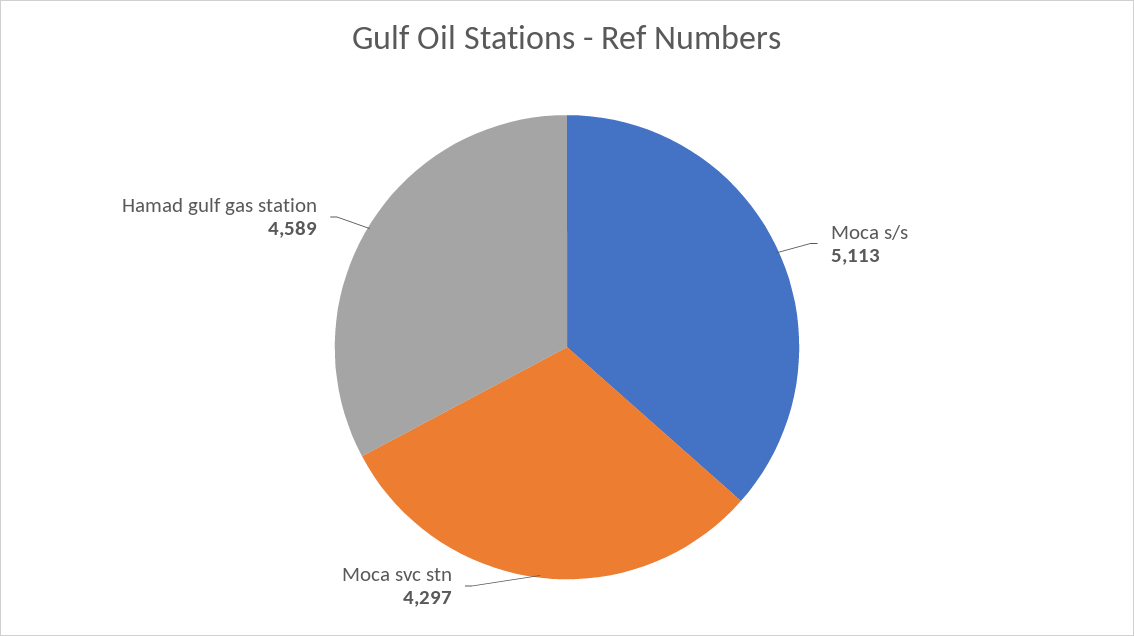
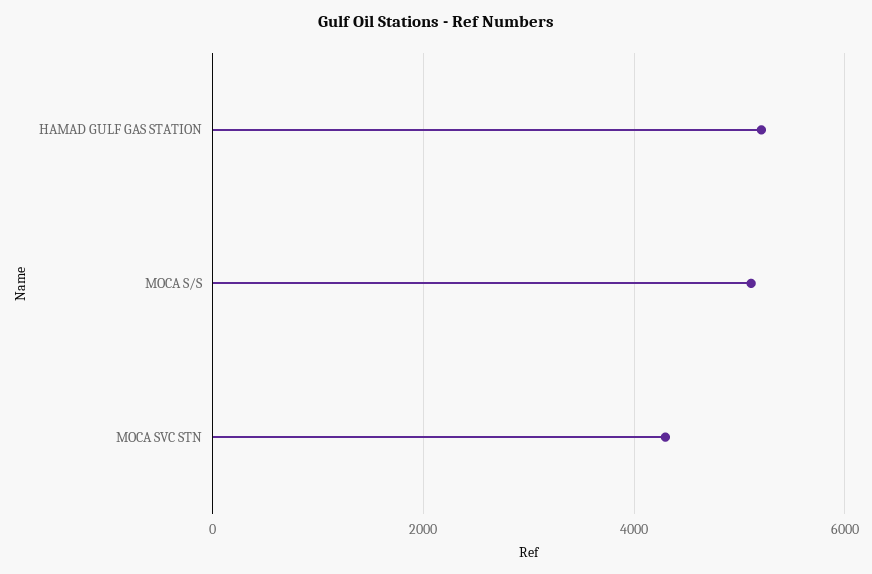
  {
    "Moca s/s": 5113,
    "Moca svc stn": 4297,
-   "Hamad gulf gas station": 4589
+   "Hamad gulf gas station": 5200
  }

